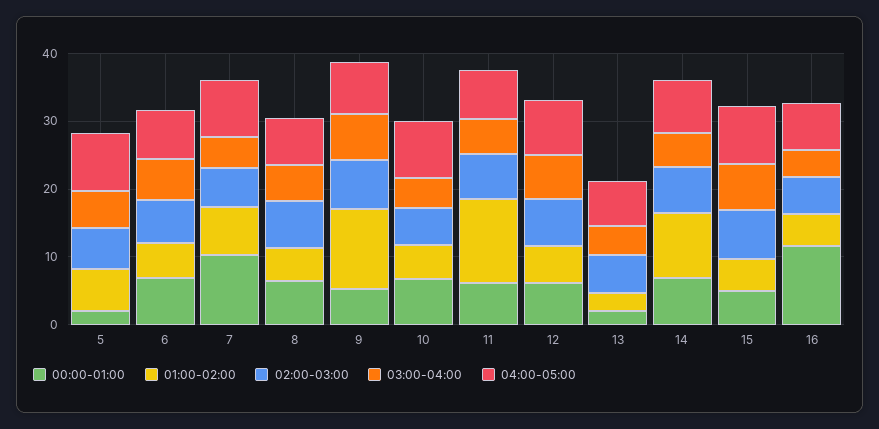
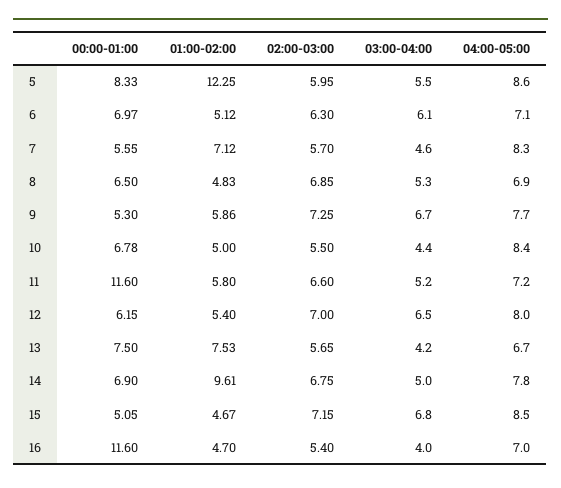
  {
    "00:00-01:00": {
-     "5": 2,
+     "5": 8.33,
      "6": 6.97,
-     "7": 10,
+     "7": 5.55,
      "8": 6.5,
      "9": 5.3,
      "10": 6.78,
-     "11": 6,
+     "11": 11.6,
      "12": 6.15,
-     "13": 2,
+     "13": 7.5,
      "14": 6.9,
      "15": 5.05,
      "16": 11.6
    },
    "01:00-02:00": {
-     "5": 6,
+     "5": 12.25,
      "6": 5.12,
      "7": 7.12,
      "8": 4.83,
-     "9": 12,
+     "9": 5.86,
      "10": 5,
-     "11": 12,
+     "11": 5.8,
      "12": 5.4,
-     "13": 2,
+     "13": 7.53,
      "14": 9.61,
      "15": 4.67,
      "16": 4.7
    },
    "02:00-03:00": {
      "5": 5.95,
      "6": 6.3,
      "7": 5.7,
      "8": 6.85,
      "9": 7.25,
      "10": 5.5,
      "11": 6.6,
      "12": 7,
      "13": 5.65,
      "14": 6.75,
      "15": 7.15,
      "16": 5.4
    },
    "03:00-04:00": {
      "5": 5.5,
      "6": 6.1,
      "7": 4.6,
      "8": 5.3,
      "9": 6.7,
      "10": 4.4,
      "11": 5.2,
      "12": 6.5,
      "13": 4.2,
      "14": 5,
      "15": 6.8,
      "16": 4
    },
    "04:00-05:00": {
      "5": 8.6,
      "6": 7.1,
      "7": 8.3,
      "8": 6.9,
      "9": 7.7,
      "10": 8.4,
      "11": 7.2,
      "12": 8,
      "13": 6.7,
      "14": 7.8,
      "15": 8.5,
      "16": 7
    }
  }

